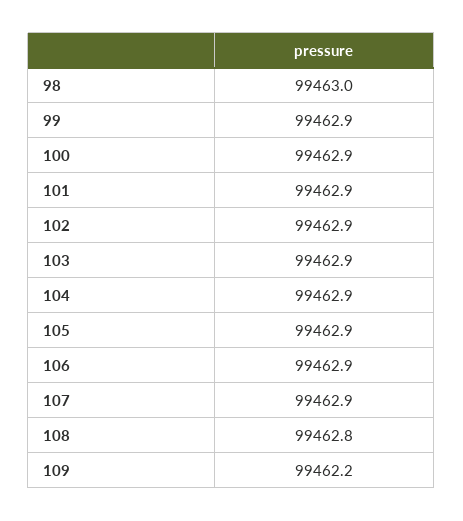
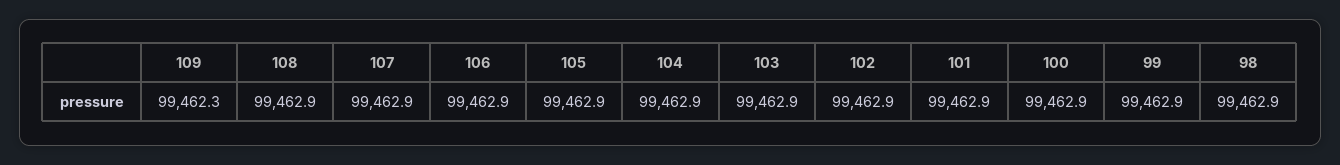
  {
-   "98": 99463,
+   "98": 99462.9,
    "99": 99462.9,
    "100": 99462.9,
    "101": 99462.9,
    "102": 99462.9,
    "103": 99462.9,
    "104": 99462.9,
    "105": 99462.9,
    "106": 99462.9,
    "107": 99462.9,
-   "108": 99462.8,
+   "108": 99462.9,
-   "109": 99462.2
+   "109": 99462.3
  }

